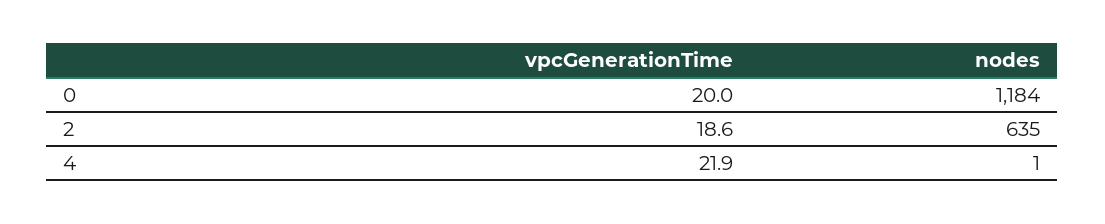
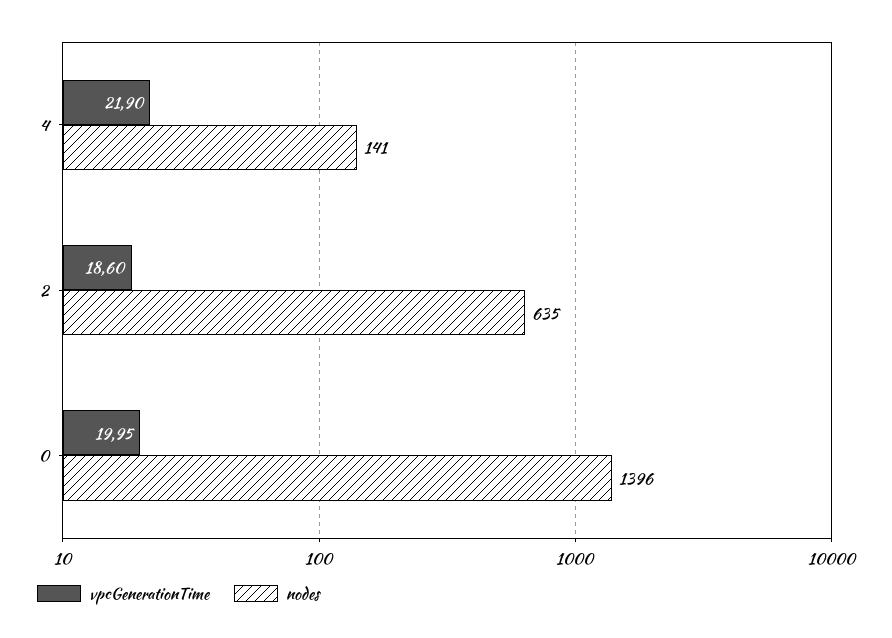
  {
    "vpcGenerationTime": {
-     "0": 20,
+     "0": 19.95,
      "2": 18.6,
      "4": 21.9
    },
    "nodes": {
-     "0": 1184,
+     "0": 1396,
      "2": 635,
-     "4": 1
+     "4": 141
    }
  }

